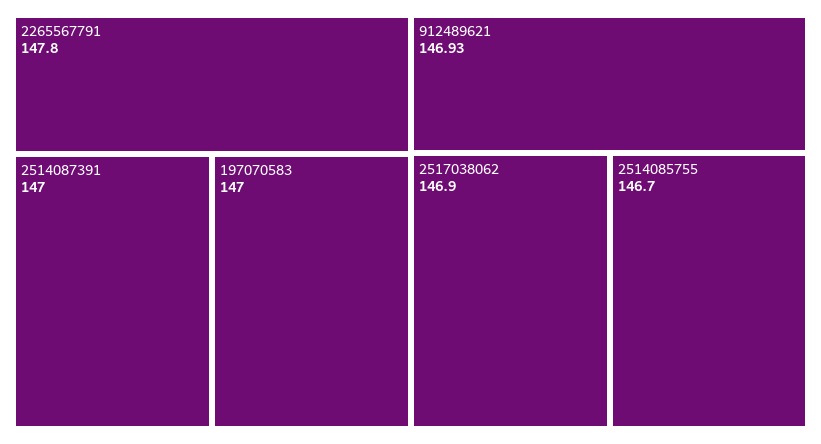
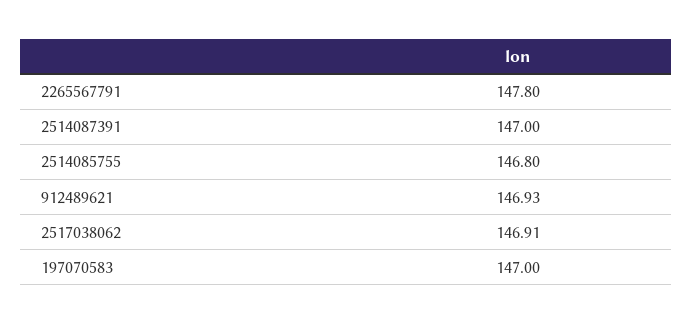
  {
    "2265567791": 147.8,
    "2514087391": 147,
    "197070583": 147,
    "912489621": 146.93,
-   "2517038062": 146.9,
+   "2517038062": 146.91,
-   "2514085755": 146.7
+   "2514085755": 146.8
  }

